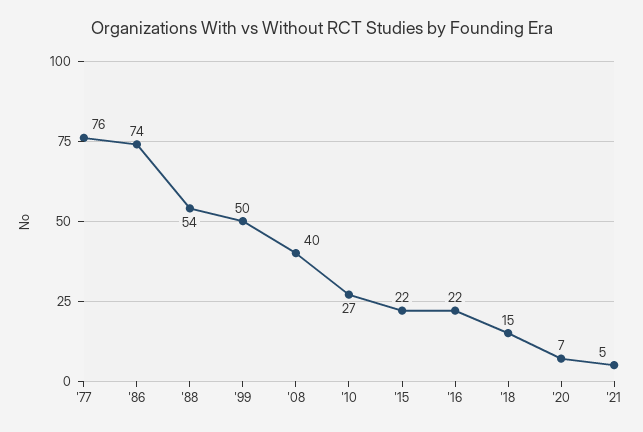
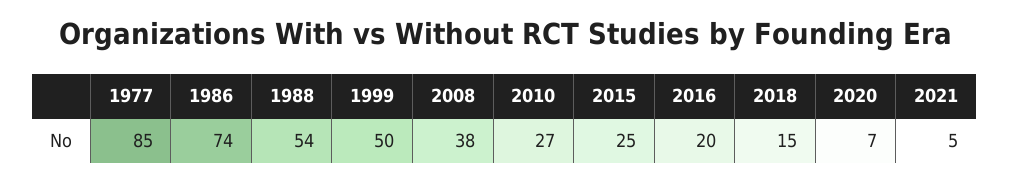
  {
-   "'77": 76,
+   "'77": 85,
    "'86": 74,
    "'88": 54,
    "'99": 50,
-   "'08": 40,
+   "'08": 38,
    "'10": 27,
-   "'15": 22,
+   "'15": 25,
-   "'16": 22,
+   "'16": 20,
    "'18": 15,
    "'20": 7,
    "'21": 5
  }

